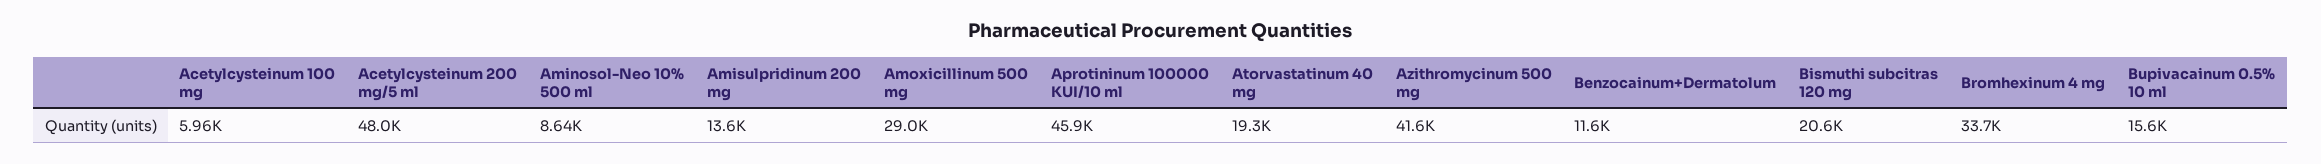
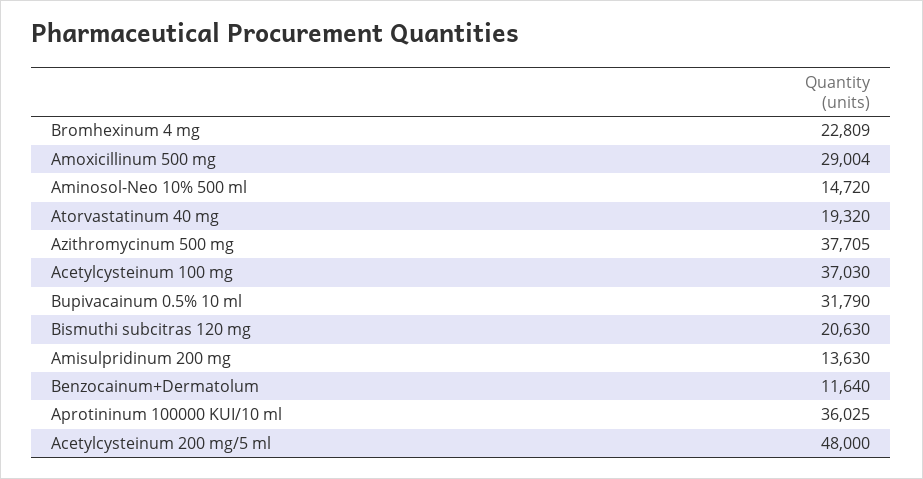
  {
-   "Acetylcysteinum 100 mg": 5960,
+   "Acetylcysteinum 100 mg": 37030,
    "Acetylcysteinum 200 mg/5 ml": 48000,
-   "Aminosol-Neo 10% 500 ml": 8640,
+   "Aminosol-Neo 10% 500 ml": 14720,
    "Amisulpridinum 200 mg": 13630,
    "Amoxicillinum 500 mg": 29004,
-   "Aprotininum 100000 KUI/10 ml": 45900,
+   "Aprotininum 100000 KUI/10 ml": 36025,
    "Atorvastatinum 40 mg": 19320,
-   "Azithromycinum 500 mg": 41600,
+   "Azithromycinum 500 mg": 37705,
    "Benzocainum+Dermatolum": 11640,
    "Bismuthi subcitras 120 mg": 20630,
-   "Bromhexinum 4 mg": 33700,
+   "Bromhexinum 4 mg": 22809,
-   "Bupivacainum 0.5% 10 ml": 15600
+   "Bupivacainum 0.5% 10 ml": 31790
  }

